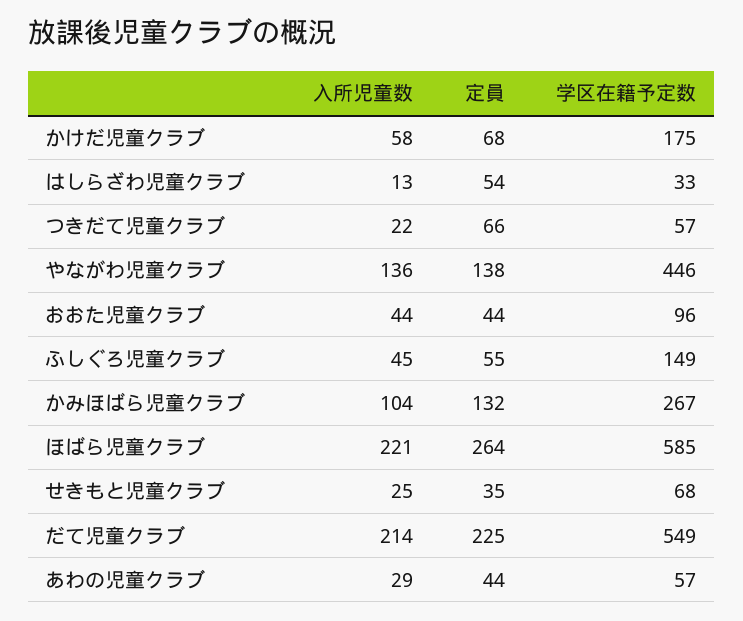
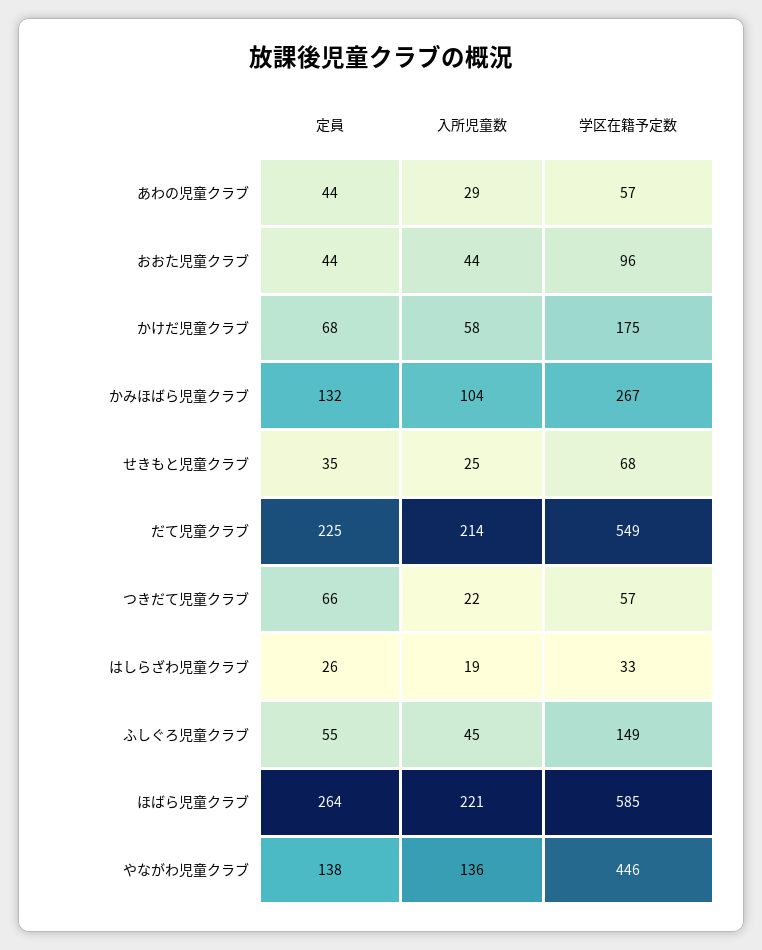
  {
    "入所児童数": {
      "かけだ児童クラブ": 58,
-     "はしらざわ児童クラブ": 13,
+     "はしらざわ児童クラブ": 19,
      "つきだて児童クラブ": 22,
      "やながわ児童クラブ": 136,
      "おおた児童クラブ": 44,
      "ふしぐろ児童クラブ": 45,
      "かみほばら児童クラブ": 104,
      "ほばら児童クラブ": 221,
      "せきもと児童クラブ": 25,
      "だて児童クラブ": 214,
      "あわの児童クラブ": 29
    },
    "定員": {
      "かけだ児童クラブ": 68,
-     "はしらざわ児童クラブ": 54,
+     "はしらざわ児童クラブ": 26,
      "つきだて児童クラブ": 66,
      "やながわ児童クラブ": 138,
      "おおた児童クラブ": 44,
      "ふしぐろ児童クラブ": 55,
      "かみほばら児童クラブ": 132,
      "ほばら児童クラブ": 264,
      "せきもと児童クラブ": 35,
      "だて児童クラブ": 225,
      "あわの児童クラブ": 44
    },
    "学区在籍予定数": {
      "かけだ児童クラブ": 175,
      "はしらざわ児童クラブ": 33,
      "つきだて児童クラブ": 57,
      "やながわ児童クラブ": 446,
      "おおた児童クラブ": 96,
      "ふしぐろ児童クラブ": 149,
      "かみほばら児童クラブ": 267,
      "ほばら児童クラブ": 585,
      "せきもと児童クラブ": 68,
      "だて児童クラブ": 549,
      "あわの児童クラブ": 57
    }
  }

